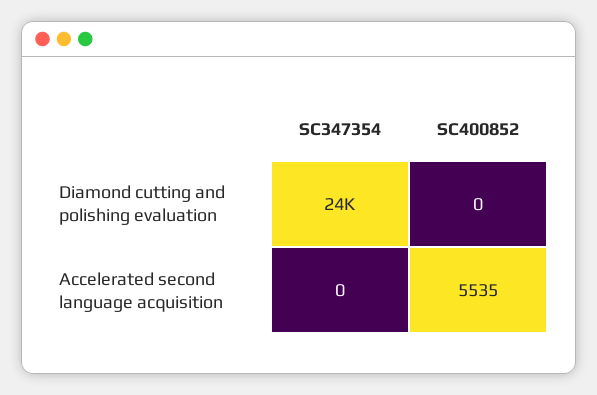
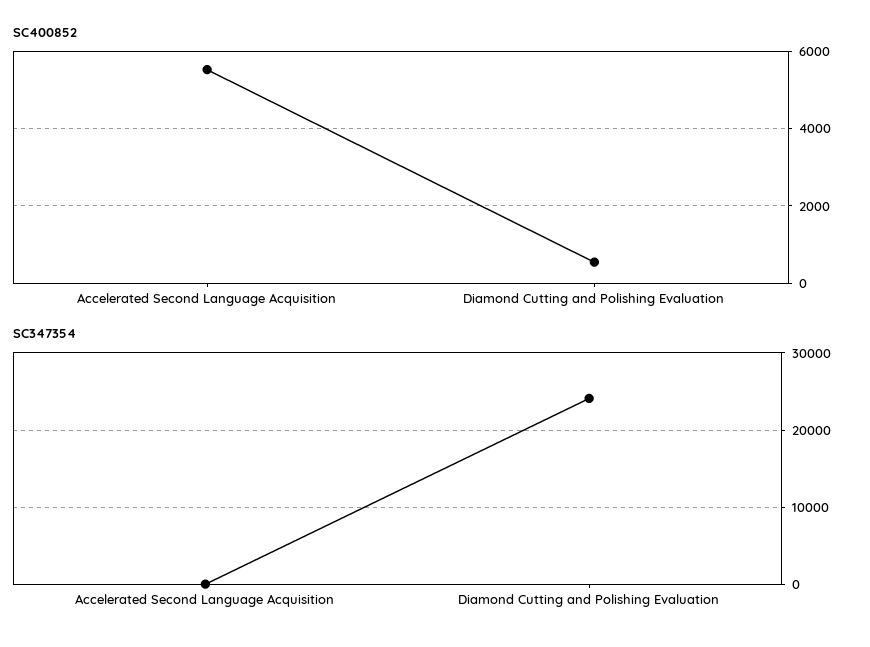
  {
    "SC347354": {
      "Diamond cutting and polishing evaluation": 24000,
      "Accelerated second language acquisition": 0
    },
    "SC400852": {
-     "Diamond cutting and polishing evaluation": 0,
+     "Diamond cutting and polishing evaluation": 600,
      "Accelerated second language acquisition": 5535
    }
  }

